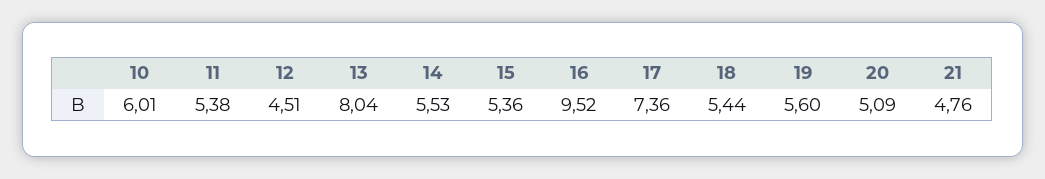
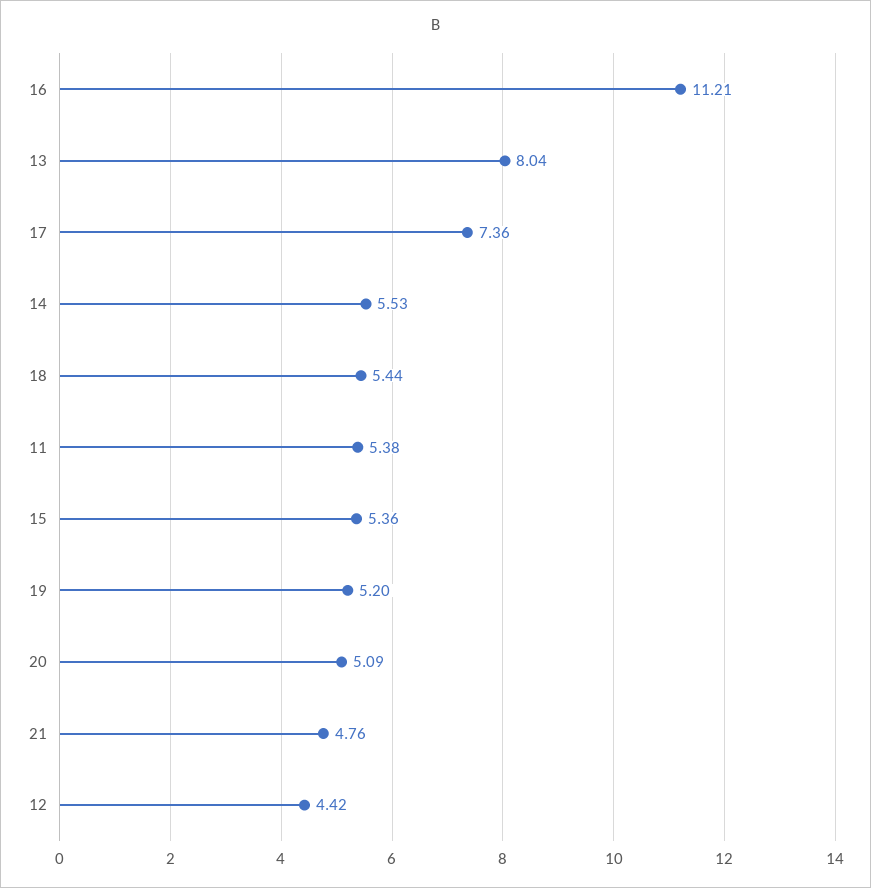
  {
-   "10": 6.01,
    "11": 5.38,
-   "12": 4.51,
+   "12": 4.42,
    "13": 8.04,
    "14": 5.53,
    "15": 5.36,
-   "16": 9.52,
+   "16": 11.21,
    "17": 7.36,
    "18": 5.44,
-   "19": 5.6,
+   "19": 5.2,
    "20": 5.09,
    "21": 4.76
  }

